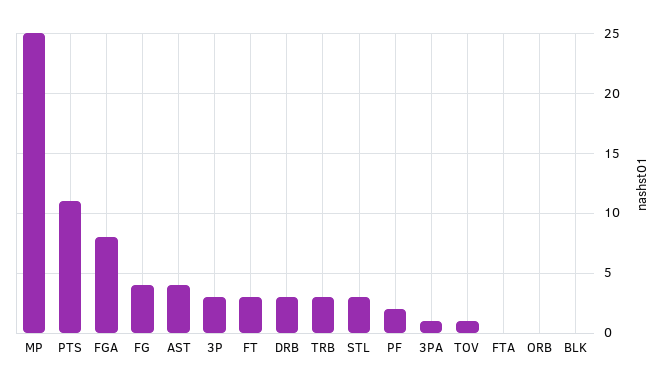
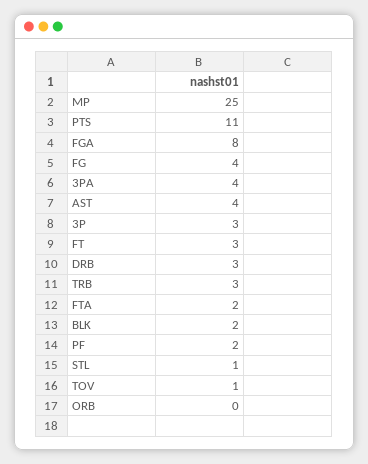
  {
    "MP": 25,
    "PTS": 11,
    "FGA": 8,
    "FG": 4,
    "AST": 4,
    "3P": 3,
    "FT": 3,
    "DRB": 3,
    "TRB": 3,
-   "STL": 3,
+   "STL": 1,
    "PF": 2,
-   "3PA": 1,
+   "3PA": 4,
    "TOV": 1,
-   "FTA": 0,
+   "FTA": 2,
    "ORB": 0,
-   "BLK": 0
+   "BLK": 2
  }

